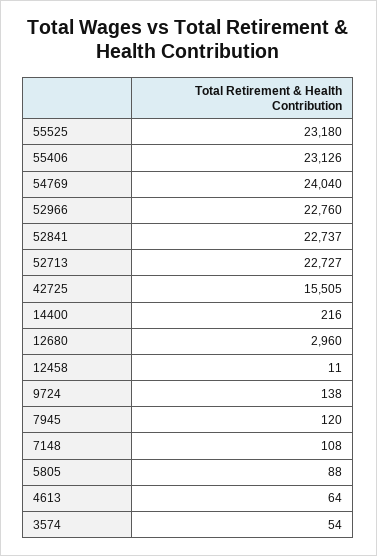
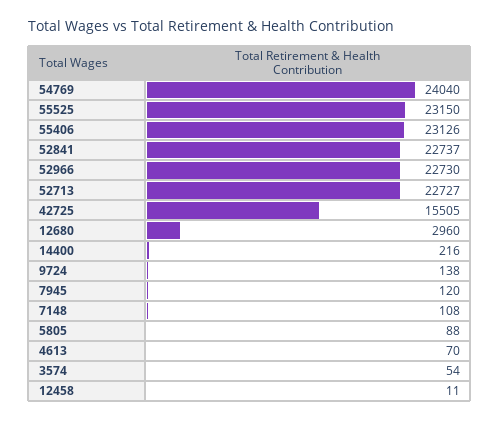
  {
-   "55525": 23180,
+   "55525": 23150,
    "55406": 23126,
    "54769": 24040,
-   "52966": 22760,
+   "52966": 22730,
    "52841": 22737,
    "52713": 22727,
    "42725": 15505,
    "14400": 216,
    "12680": 2960,
    "12458": 11,
    "9724": 138,
    "7945": 120,
    "7148": 108,
    "5805": 88,
-   "4613": 64,
+   "4613": 70,
    "3574": 54
  }

